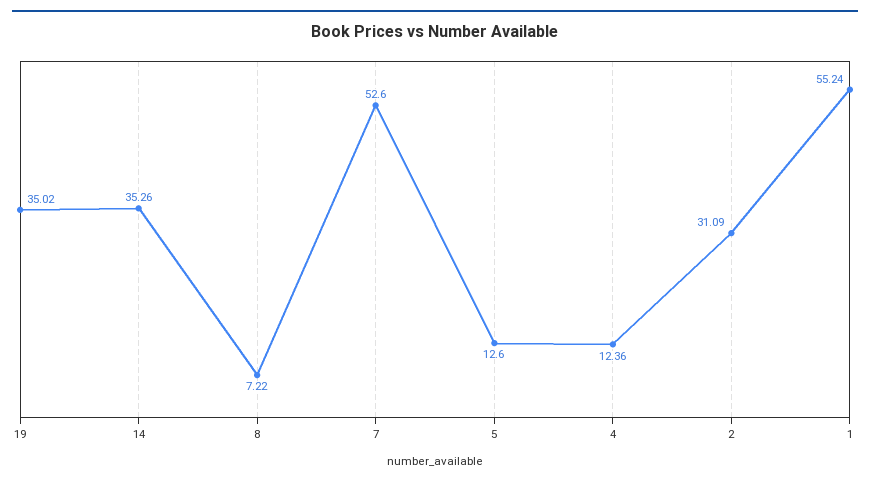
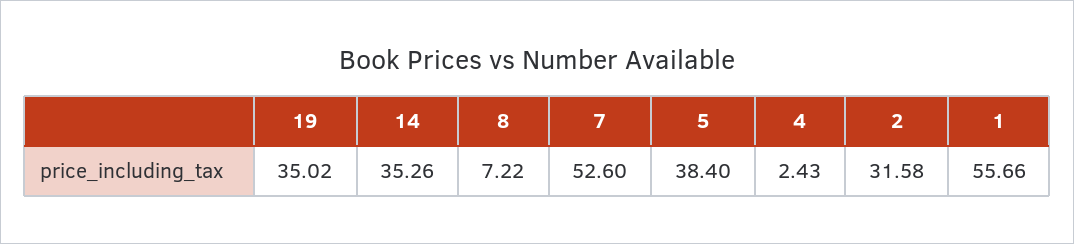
  {
    "19": 35.02,
    "14": 35.26,
    "8": 7.22,
    "7": 52.6,
-   "5": 12.6,
+   "5": 38.4,
-   "4": 12.36,
+   "4": 2.43,
-   "2": 31.09,
+   "2": 31.58,
-   "1": 55.24
+   "1": 55.66
  }

